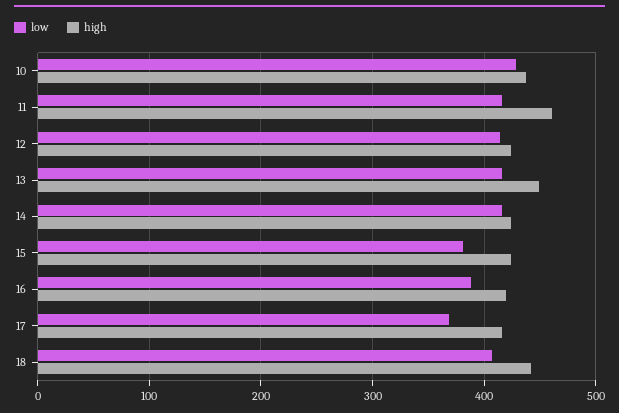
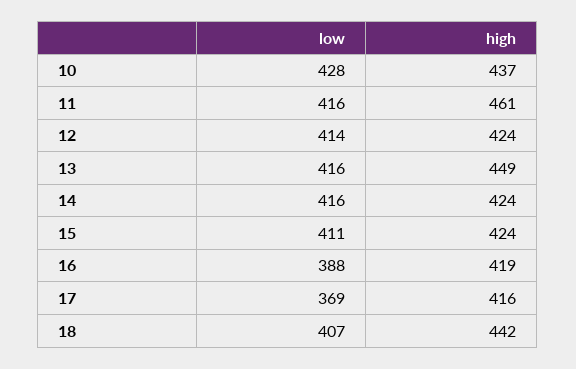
  {
    "low": {
      "10": 428,
      "11": 416,
      "12": 414,
      "13": 416,
      "14": 416,
-     "15": 380,
+     "15": 411,
      "16": 388,
      "17": 369,
      "18": 407
    },
    "high": {
      "10": 437,
      "11": 461,
      "12": 424,
      "13": 449,
      "14": 424,
      "15": 424,
      "16": 419,
      "17": 416,
      "18": 442
    }
  }

